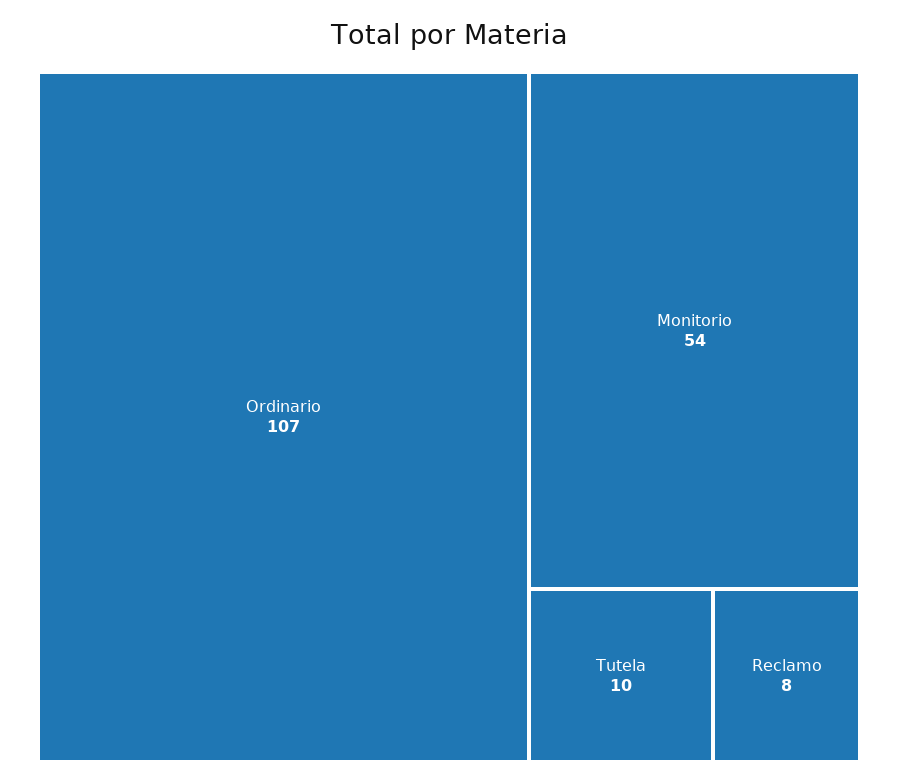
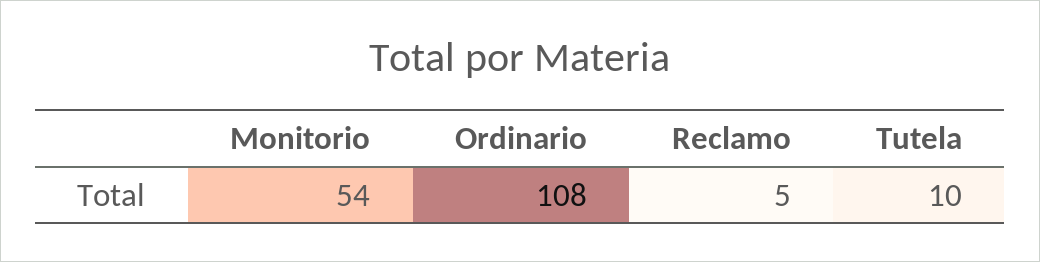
  {
-   "Ordinario": 107,
+   "Ordinario": 108,
    "Monitorio": 54,
    "Tutela": 10,
-   "Reclamo": 8
+   "Reclamo": 5
  }

